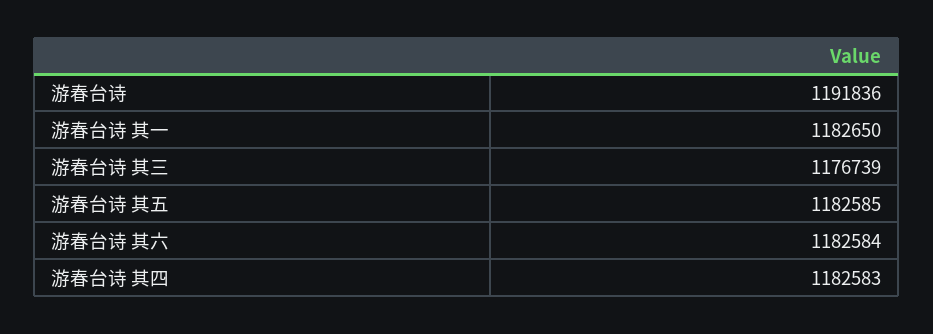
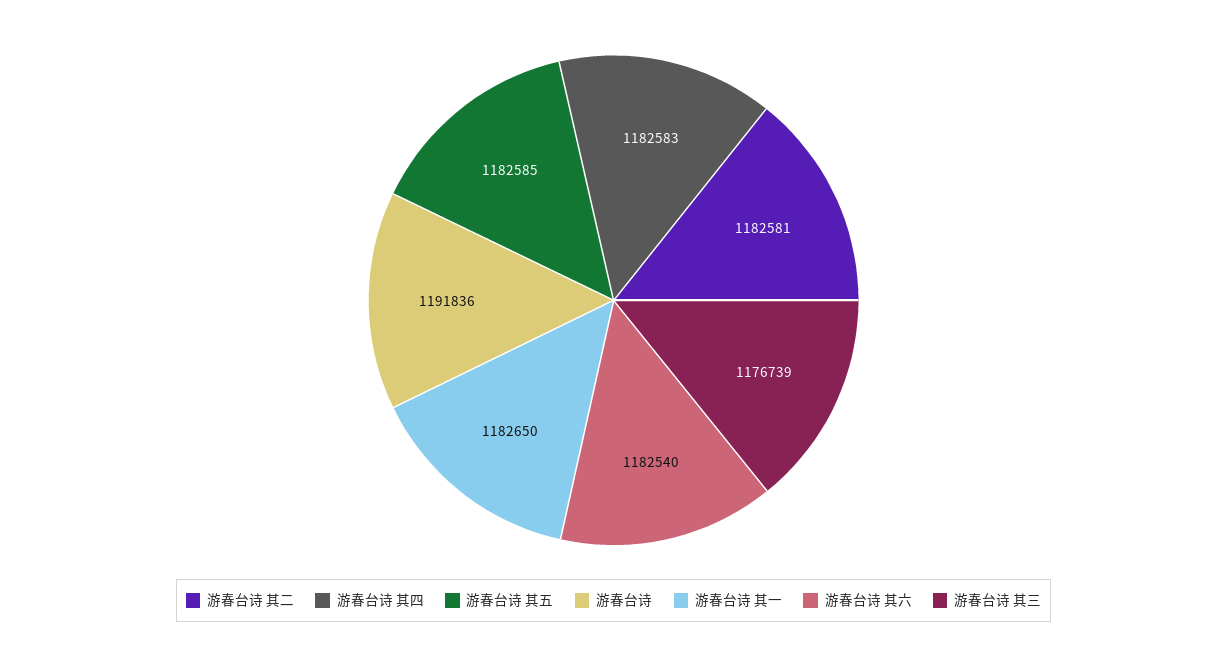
  {
    "游春台诗": 1191836,
    "游春台诗 其一": 1182650,
    "游春台诗 其三": 1176739,
    "游春台诗 其五": 1182585,
-   "游春台诗 其六": 1182584,
+   "游春台诗 其六": 1182540,
-   "游春台诗 其四": 1182583
+   "游春台诗 其四": 1182583,
+   "游春台诗 其二": 1182581
  }

